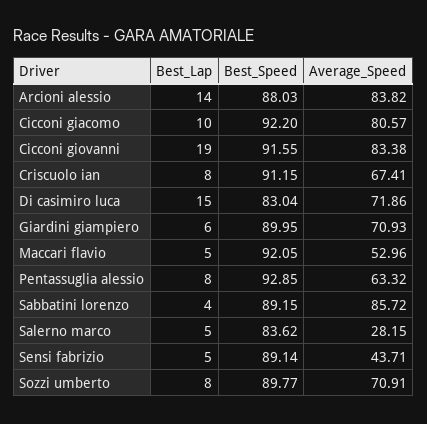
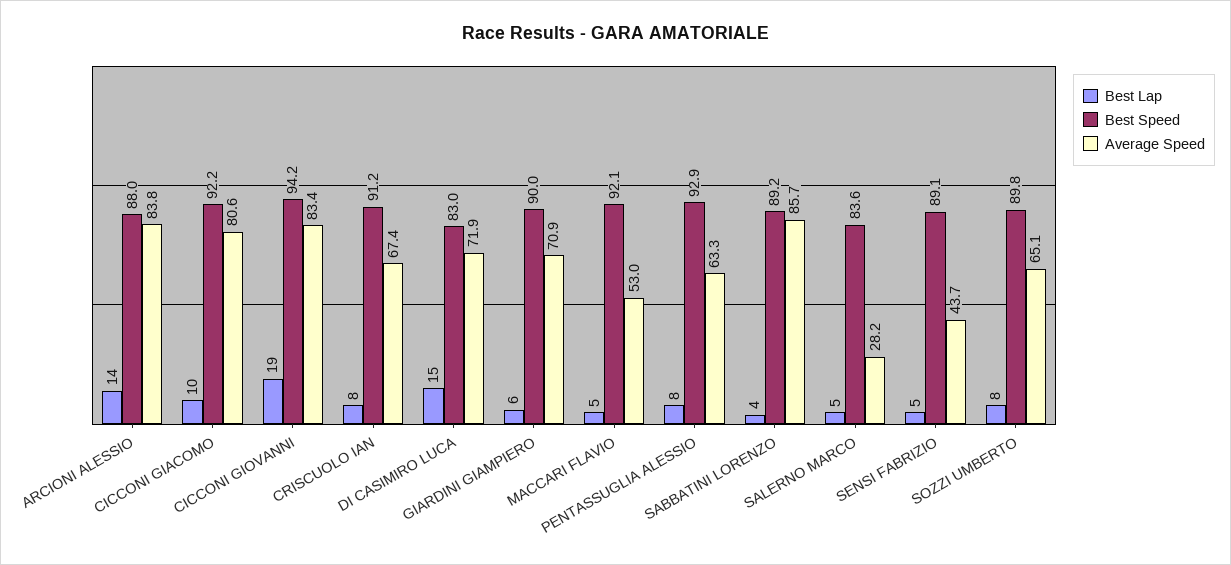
  {
    "Best_Lap": {
      "Arcioni alessio": 14,
      "Cicconi giacomo": 10,
      "Cicconi giovanni": 19,
      "Criscuolo ian": 8,
      "Di casimiro luca": 15,
      "Giardini giampiero": 6,
      "Maccari flavio": 5,
      "Pentassuglia alessio": 8,
      "Sabbatini lorenzo": 4,
      "Salerno marco": 5,
      "Sensi fabrizio": 5,
      "Sozzi umberto": 8
    },
    "Best_Speed": {
      "Arcioni alessio": 88.03,
      "Cicconi giacomo": 92.2,
-     "Cicconi giovanni": 91.55,
+     "Cicconi giovanni": 94.2,
      "Criscuolo ian": 91.15,
      "Di casimiro luca": 83.04,
      "Giardini giampiero": 89.95,
      "Maccari flavio": 92.05,
      "Pentassuglia alessio": 92.85,
      "Sabbatini lorenzo": 89.15,
      "Salerno marco": 83.62,
      "Sensi fabrizio": 89.14,
      "Sozzi umberto": 89.77
    },
    "Average_Speed": {
      "Arcioni alessio": 83.82,
      "Cicconi giacomo": 80.57,
      "Cicconi giovanni": 83.38,
      "Criscuolo ian": 67.41,
      "Di casimiro luca": 71.86,
      "Giardini giampiero": 70.93,
      "Maccari flavio": 52.96,
      "Pentassuglia alessio": 63.32,
      "Sabbatini lorenzo": 85.72,
      "Salerno marco": 28.15,
      "Sensi fabrizio": 43.71,
-     "Sozzi umberto": 70.91
+     "Sozzi umberto": 65.1
    }
  }

